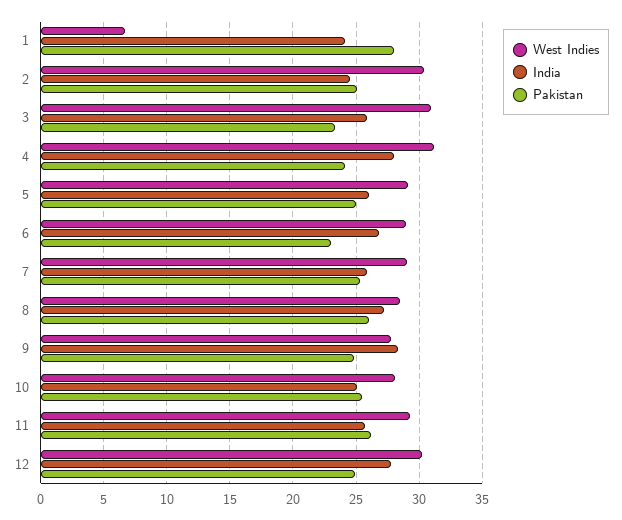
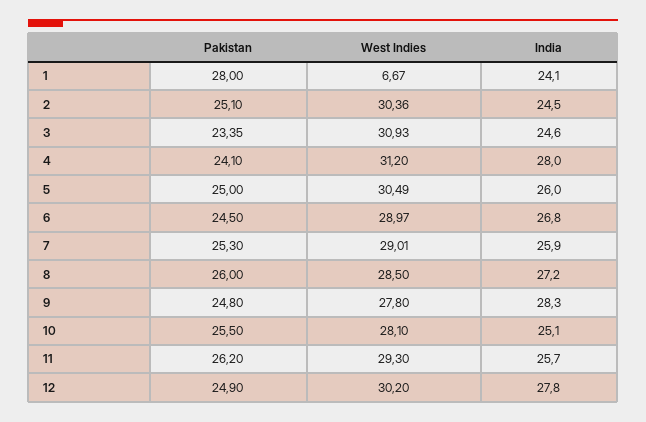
  {
    "West Indies": {
      "1": 6.67,
      "2": 30.36,
      "3": 30.93,
      "4": 31.2,
-     "5": 29,
+     "5": 30.49,
      "6": 28.97,
      "7": 29.01,
      "8": 28.5,
      "9": 27.8,
      "10": 28.1,
      "11": 29.3,
      "12": 30.2
    },
    "India": {
      "1": 24.1,
      "2": 24.5,
-     "3": 26,
+     "3": 24.6,
      "4": 28,
      "5": 26,
      "6": 26.8,
      "7": 25.9,
      "8": 27.2,
      "9": 28.3,
      "10": 25.1,
      "11": 25.7,
      "12": 27.8
    },
    "Pakistan": {
      "1": 28,
      "2": 25.1,
      "3": 23.35,
      "4": 24.1,
      "5": 25,
-     "6": 23,
+     "6": 24.5,
      "7": 25.3,
      "8": 26,
      "9": 24.8,
      "10": 25.5,
      "11": 26.2,
      "12": 24.9
    }
  }

